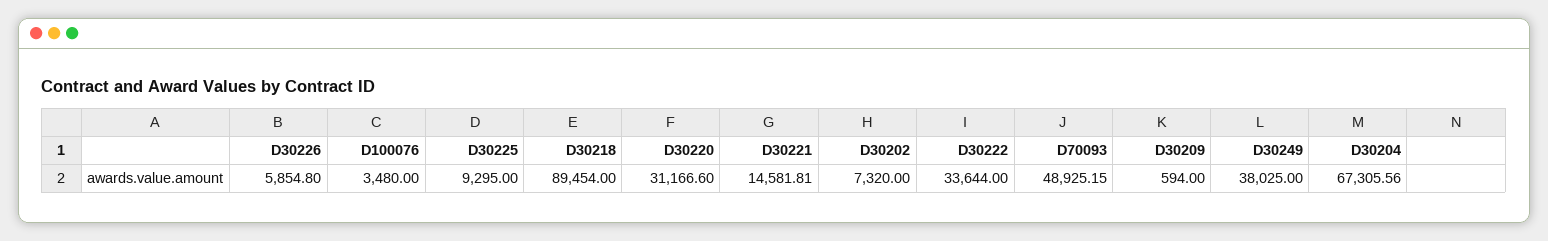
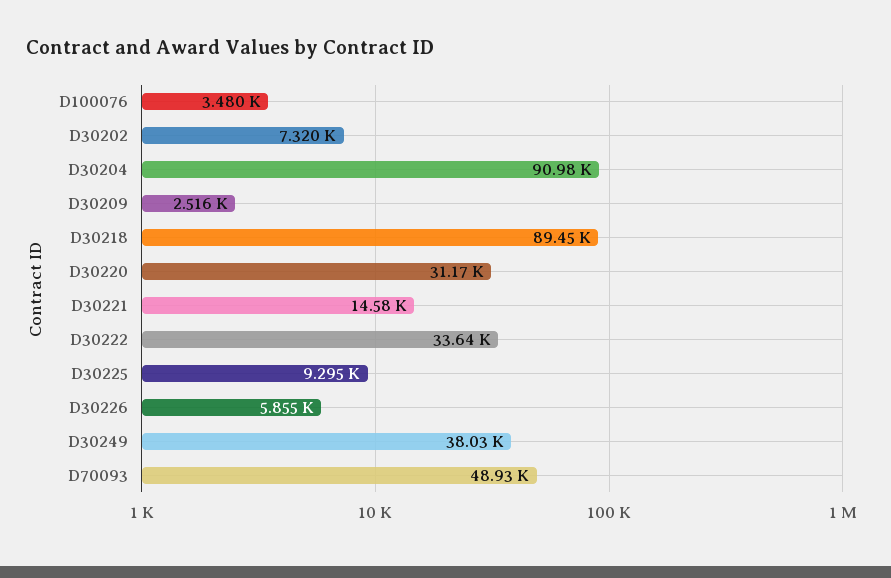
  {
    "D30226": 5854.8,
    "D100076": 3480,
    "D30225": 9295,
    "D30218": 89454,
    "D30220": 31166.6,
    "D30221": 14581.81,
    "D30202": 7320,
    "D30222": 33644,
    "D70093": 48925.15,
-   "D30209": 594,
+   "D30209": 2516,
    "D30249": 38025,
-   "D30204": 67305.56
+   "D30204": 90980
  }

